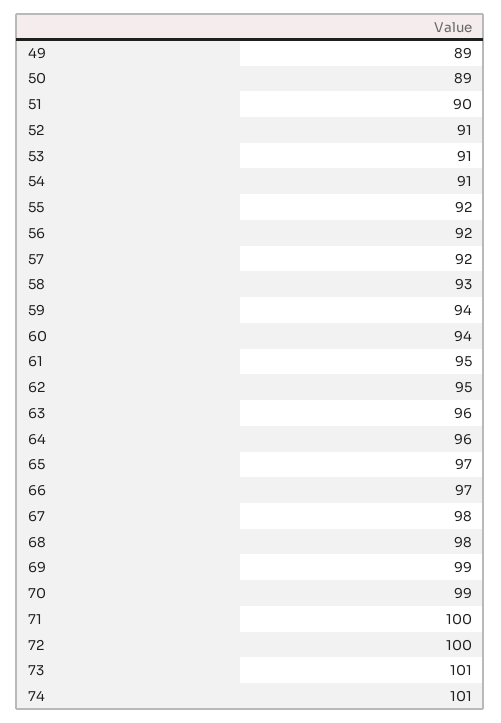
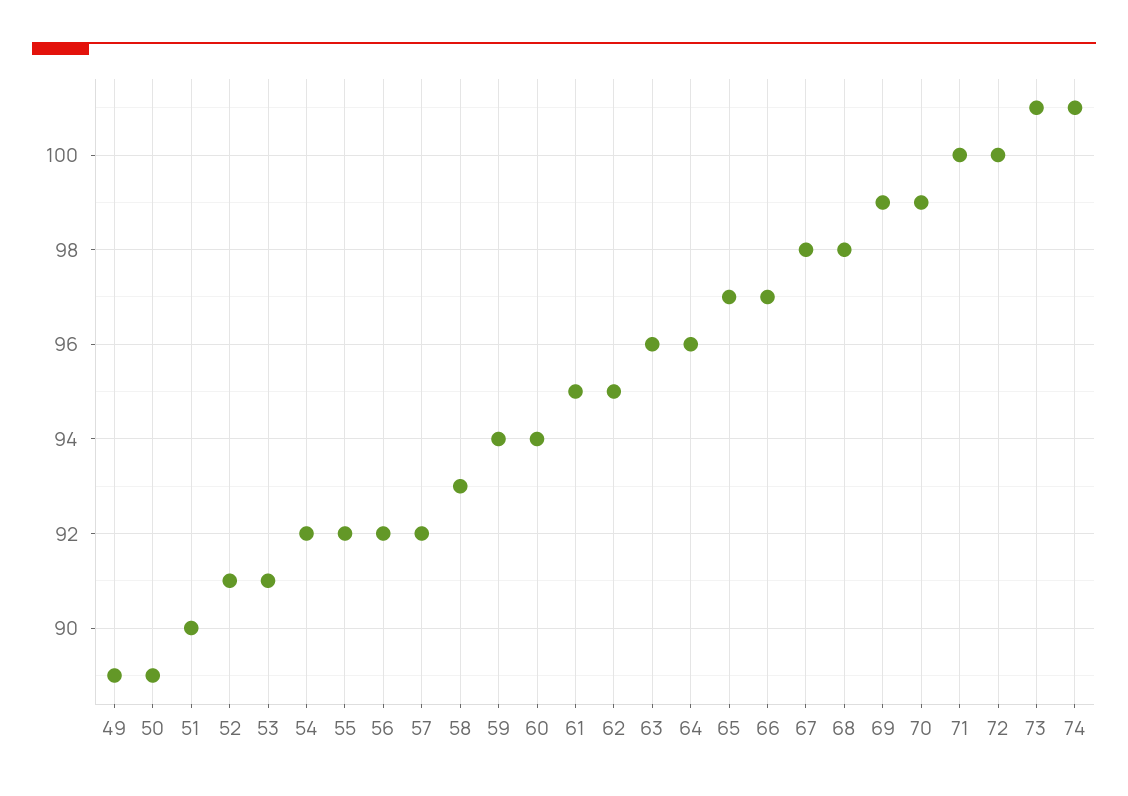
  {
    "49": 89,
    "50": 89,
    "51": 90,
    "52": 91,
    "53": 91,
-   "54": 91,
+   "54": 92,
    "55": 92,
    "56": 92,
    "57": 92,
    "58": 93,
    "59": 94,
    "60": 94,
    "61": 95,
    "62": 95,
    "63": 96,
    "64": 96,
    "65": 97,
    "66": 97,
    "67": 98,
    "68": 98,
    "69": 99,
    "70": 99,
    "71": 100,
    "72": 100,
    "73": 101,
    "74": 101
  }

